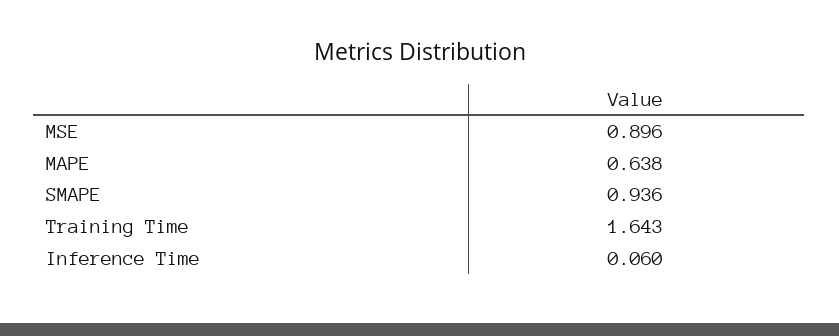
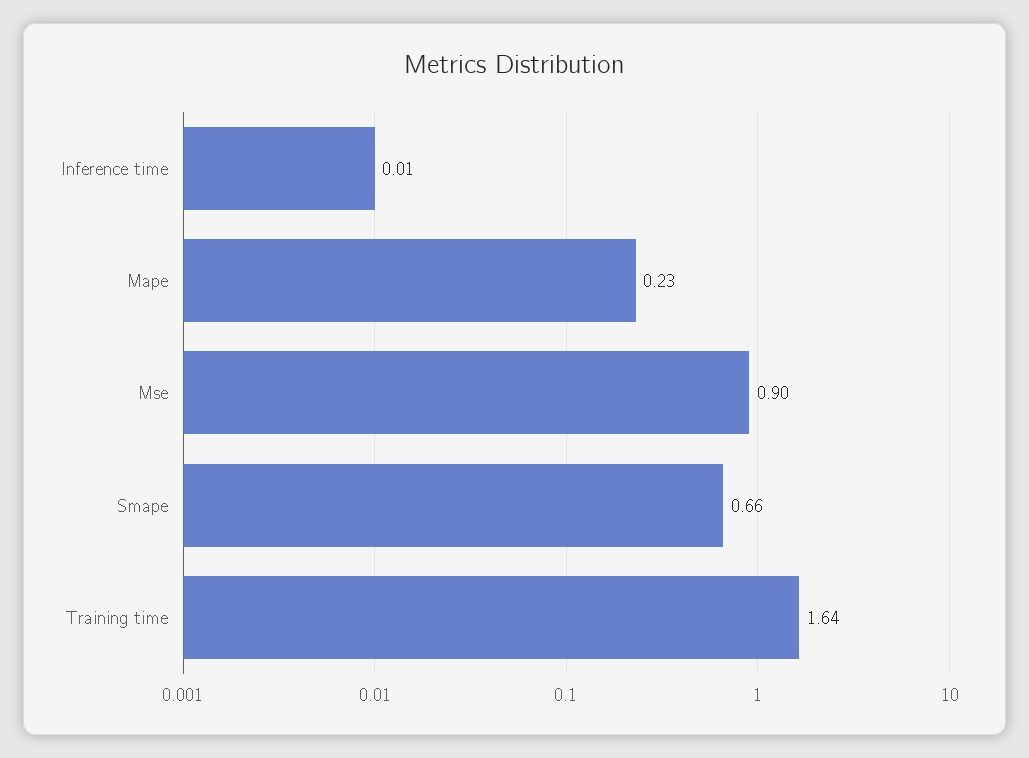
  {
    "MSE": 0.896,
-   "MAPE": 0.638,
+   "MAPE": 0.23,
-   "SMAPE": 0.936,
+   "SMAPE": 0.66,
    "Training Time": 1.643,
-   "Inference Time": 0.06
+   "Inference Time": 0.01
  }

